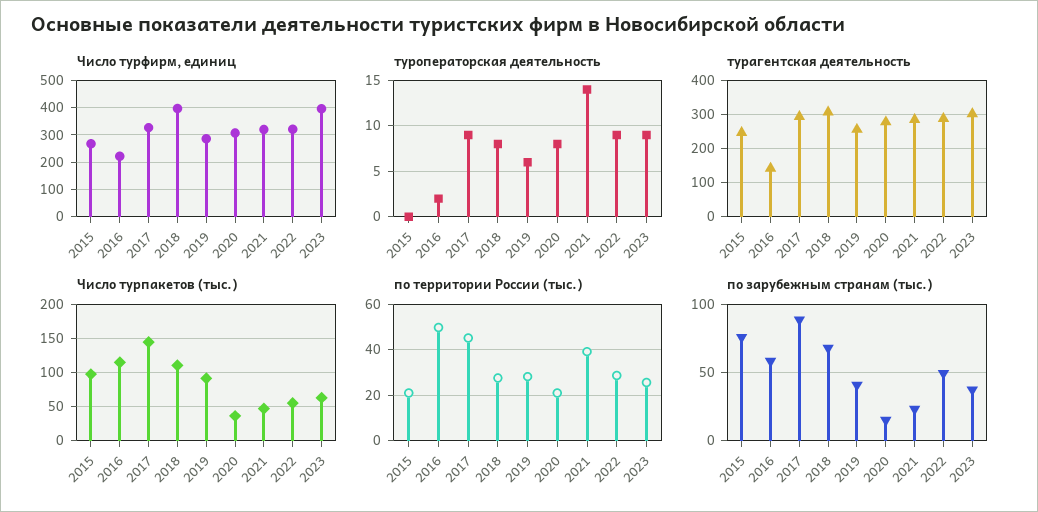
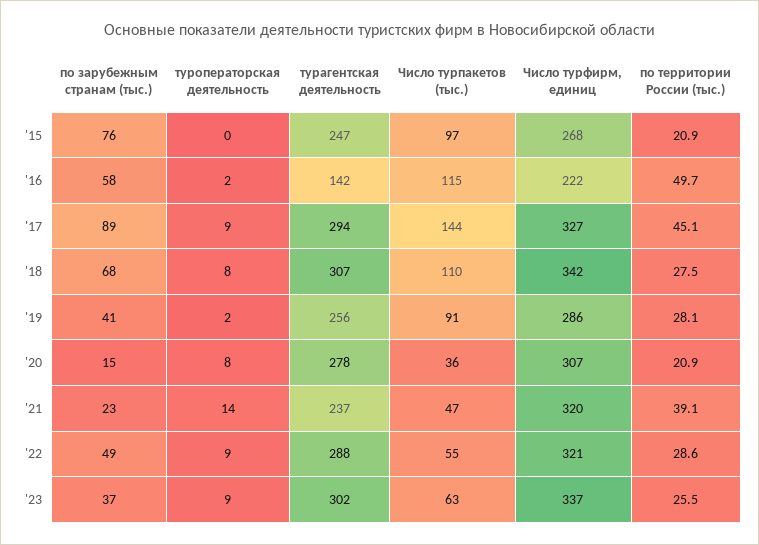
  {
    "Число турфирм, единиц": {
      "2015": 268,
      "2016": 222,
      "2017": 327,
-     "2018": 400,
+     "2018": 342,
      "2019": 286,
      "2020": 307,
      "2021": 320,
      "2022": 321,
-     "2023": 400
+     "2023": 337
    },
    "туроператорская деятельность": {
      "2015": 0,
      "2016": 2,
      "2017": 9,
      "2018": 8,
-     "2019": 6,
+     "2019": 2,
      "2020": 8,
      "2021": 14,
      "2022": 9,
      "2023": 9
    },
    "турагентская деятельность": {
      "2015": 247,
      "2016": 142,
      "2017": 294,
      "2018": 307,
      "2019": 256,
      "2020": 278,
-     "2021": 280,
+     "2021": 237,
      "2022": 288,
      "2023": 302
    },
    "Число турпакетов (тыс.)": {
      "2015": 97,
      "2016": 115,
      "2017": 144,
      "2018": 110,
      "2019": 91,
      "2020": 36,
      "2021": 47,
      "2022": 55,
      "2023": 63
    },
    "по территории России (тыс.)": {
      "2015": 20.9,
      "2016": 49.7,
      "2017": 45.1,
      "2018": 27.5,
      "2019": 28.1,
      "2020": 20.9,
      "2021": 39.1,
      "2022": 28.6,
      "2023": 25.5
    },
    "по зарубежным странам (тыс.)": {
      "2015": 76,
      "2016": 58,
      "2017": 89,
      "2018": 68,
      "2019": 41,
      "2020": 15,
      "2021": 23,
      "2022": 49,
      "2023": 37
    }
  }

